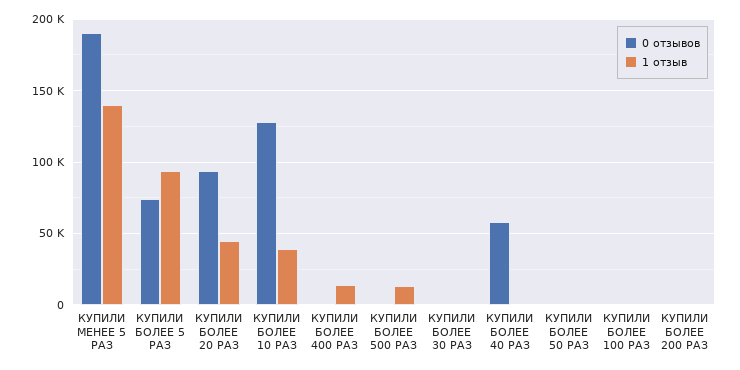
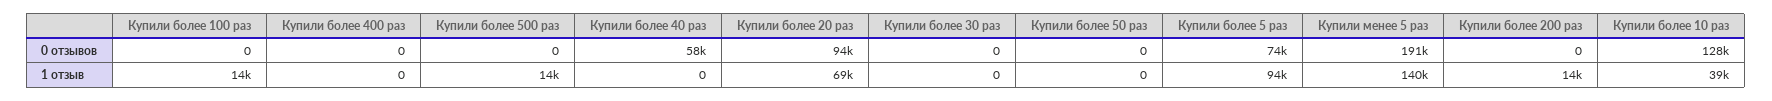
  {
    "0 отзывов": {
      "КУПИЛИ МЕНЕЕ 5 РАЗ": 191000,
      "КУПИЛИ БОЛЕЕ 5 РАЗ": 74000,
      "КУПИЛИ БОЛЕЕ 20 РАЗ": 94000,
      "КУПИЛИ БОЛЕЕ 10 РАЗ": 128000,
      "КУПИЛИ БОЛЕЕ 400 РАЗ": 0,
      "КУПИЛИ БОЛЕЕ 500 РАЗ": 0,
      "КУПИЛИ БОЛЕЕ 30 РАЗ": 0,
      "КУПИЛИ БОЛЕЕ 40 РАЗ": 58000,
      "КУПИЛИ БОЛЕЕ 50 РАЗ": 0,
      "КУПИЛИ БОЛЕЕ 100 РАЗ": 0,
      "КУПИЛИ БОЛЕЕ 200 РАЗ": 0
    },
    "1 отзыв": {
      "КУПИЛИ МЕНЕЕ 5 РАЗ": 140000,
      "КУПИЛИ БОЛЕЕ 5 РАЗ": 94000,
-     "КУПИЛИ БОЛЕЕ 20 РАЗ": 45000,
+     "КУПИЛИ БОЛЕЕ 20 РАЗ": 69000,
      "КУПИЛИ БОЛЕЕ 10 РАЗ": 39000,
-     "КУПИЛИ БОЛЕЕ 400 РАЗ": 15000,
+     "КУПИЛИ БОЛЕЕ 400 РАЗ": 0,
      "КУПИЛИ БОЛЕЕ 500 РАЗ": 14000,
      "КУПИЛИ БОЛЕЕ 30 РАЗ": 0,
      "КУПИЛИ БОЛЕЕ 40 РАЗ": 0,
      "КУПИЛИ БОЛЕЕ 50 РАЗ": 0,
-     "КУПИЛИ БОЛЕЕ 100 РАЗ": 0,
+     "КУПИЛИ БОЛЕЕ 100 РАЗ": 14000,
-     "КУПИЛИ БОЛЕЕ 200 РАЗ": 0
+     "КУПИЛИ БОЛЕЕ 200 РАЗ": 14000
    }
  }

